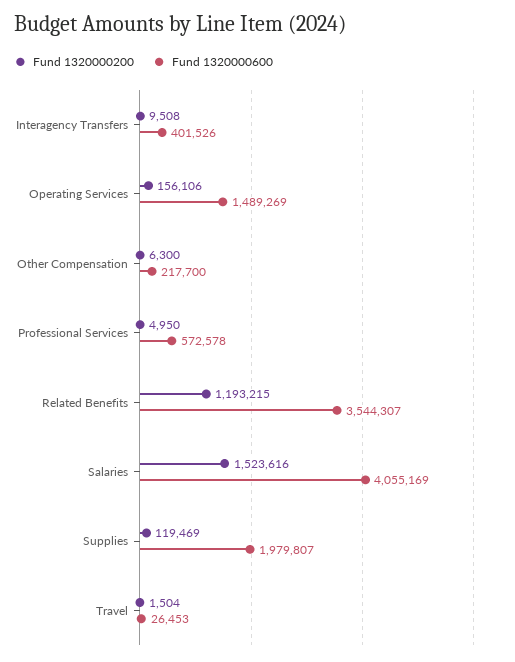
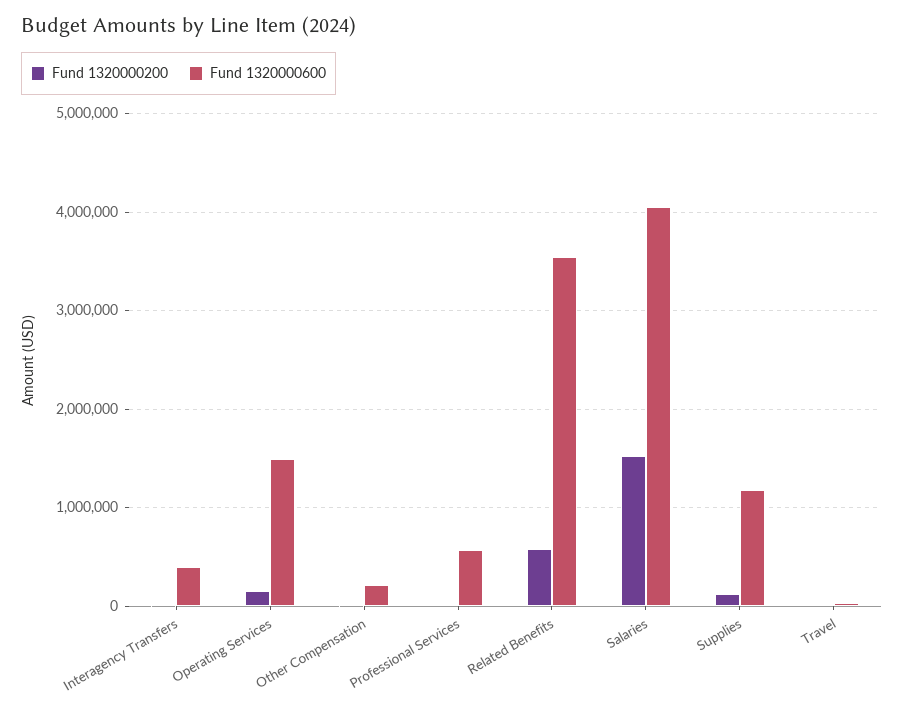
  {
    "Fund 1320000200": {
      "Interagency Transfers": 9508,
      "Operating Services": 156106,
      "Other Compensation": 6300,
      "Professional Services": 4950,
-     "Related Benefits": 1193215,
+     "Related Benefits": 600000,
      "Salaries": 1523616,
      "Supplies": 119469,
      "Travel": 1504
    },
    "Fund 1320000600": {
      "Interagency Transfers": 401526,
      "Operating Services": 1489269,
      "Other Compensation": 217700,
      "Professional Services": 572578,
      "Related Benefits": 3544307,
      "Salaries": 4055169,
-     "Supplies": 1979807,
+     "Supplies": 1200000,
      "Travel": 26453
    }
  }

